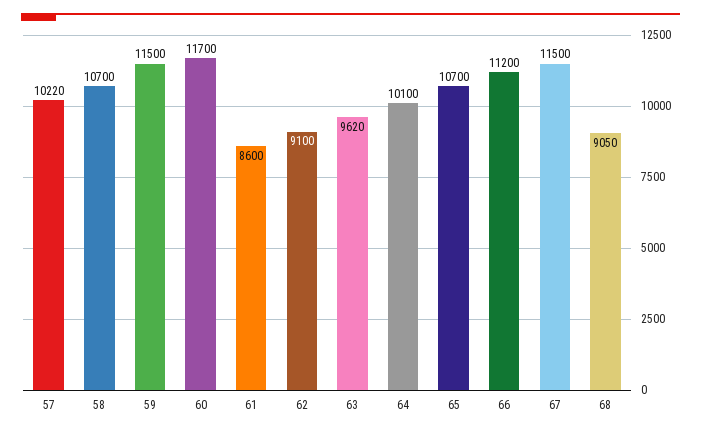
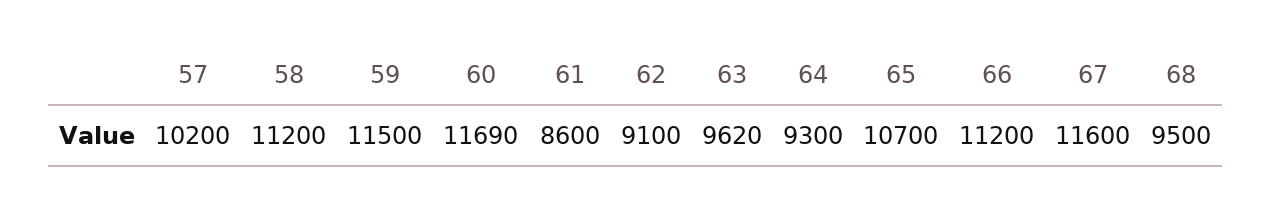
  {
-   "57": 10220,
+   "57": 10200,
-   "58": 10700,
+   "58": 11200,
    "59": 11500,
-   "60": 11700,
+   "60": 11690,
    "61": 8600,
    "62": 9100,
    "63": 9620,
-   "64": 10100,
+   "64": 9300,
    "65": 10700,
    "66": 11200,
-   "67": 11500,
+   "67": 11600,
-   "68": 9050
+   "68": 9500
  }

